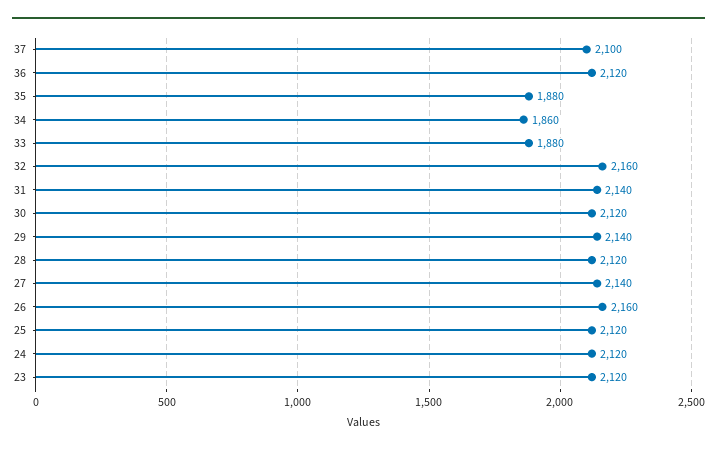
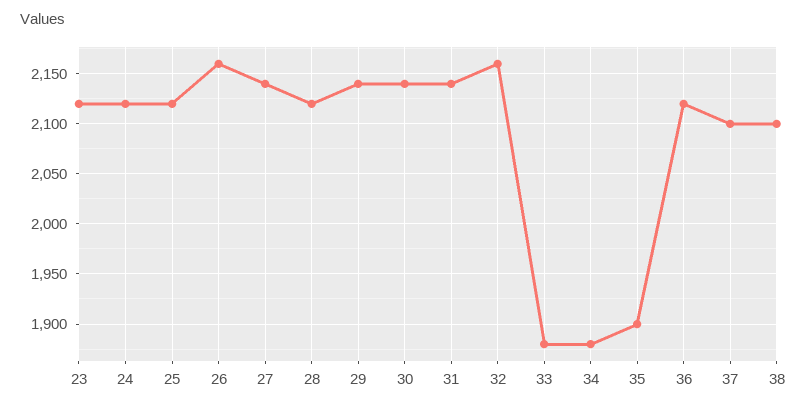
  {
    "37": 2100,
    "36": 2120,
-   "35": 1880,
+   "35": 1900,
-   "34": 1860,
+   "34": 1880,
    "33": 1880,
    "32": 2160,
    "31": 2140,
-   "30": 2120,
+   "30": 2140,
    "29": 2140,
    "28": 2120,
    "27": 2140,
    "26": 2160,
    "25": 2120,
    "24": 2120,
-   "23": 2120
+   "23": 2120,
+   "38": 2100
  }

